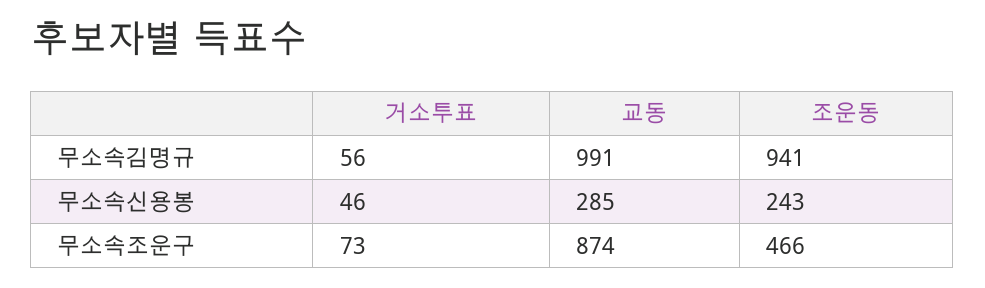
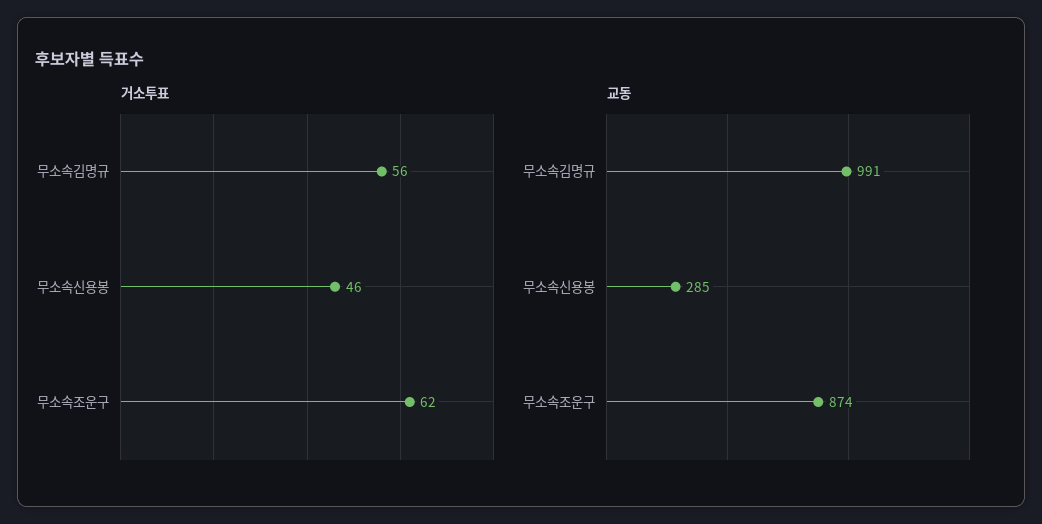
  {
    "거소투표": {
      "무소속김명규": 56,
      "무소속신용봉": 46,
-     "무소속조운구": 73
+     "무소속조운구": 62
    },
    "교동": {
      "무소속김명규": 991,
      "무소속신용봉": 285,
      "무소속조운구": 874
-   },
+   }
-   "조운동": {
-     "무소속김명규": 941,
-     "무소속신용봉": 243,
-     "무소속조운구": 466
-   }
  }

